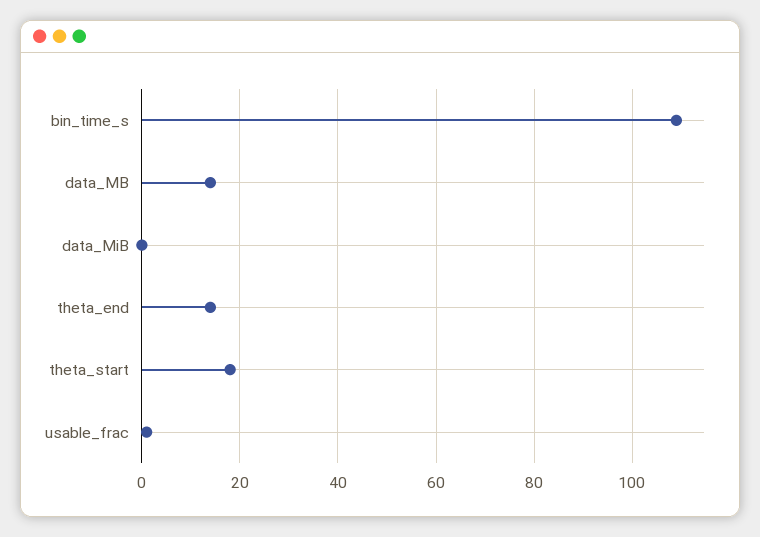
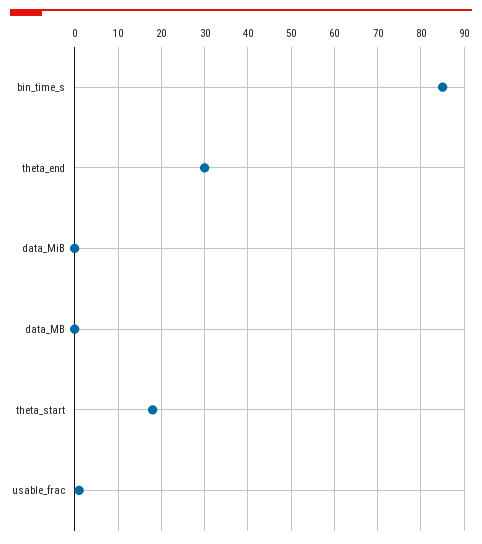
  {
-   "bin_time_s": 110,
+   "bin_time_s": 85,
-   "data_MB": 15,
+   "data_MB": 0,
    "data_MiB": 0,
-   "theta_end": 15,
+   "theta_end": 30,
    "theta_start": 20,
    "usable_frac": 0
  }

